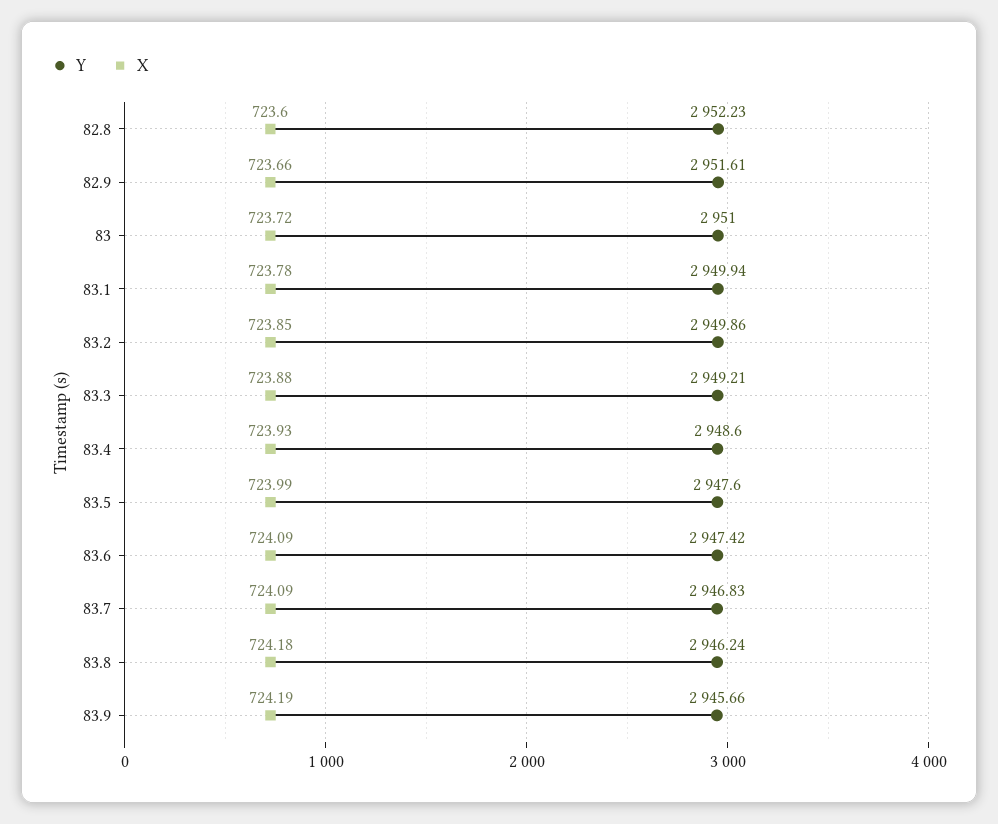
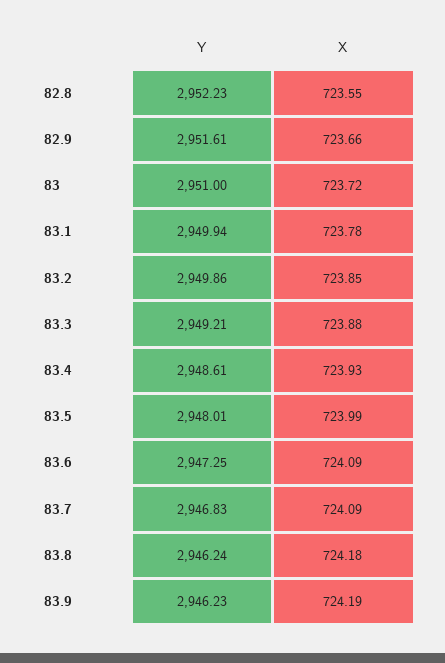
  {
    "Y": {
      "82.8": 2952.23,
      "82.9": 2951.61,
      "83": 2951,
      "83.1": 2949.94,
      "83.2": 2949.86,
      "83.3": 2949.21,
-     "83.4": 2948.6,
+     "83.4": 2948.61,
-     "83.5": 2947.6,
+     "83.5": 2948.01,
-     "83.6": 2947.42,
+     "83.6": 2947.25,
      "83.7": 2946.83,
      "83.8": 2946.24,
-     "83.9": 2945.66
+     "83.9": 2946.23
    },
    "X": {
-     "82.8": 723.6,
+     "82.8": 723.55,
      "82.9": 723.66,
      "83": 723.72,
      "83.1": 723.78,
      "83.2": 723.85,
      "83.3": 723.88,
      "83.4": 723.93,
      "83.5": 723.99,
      "83.6": 724.09,
      "83.7": 724.09,
      "83.8": 724.18,
      "83.9": 724.19
    }
  }

